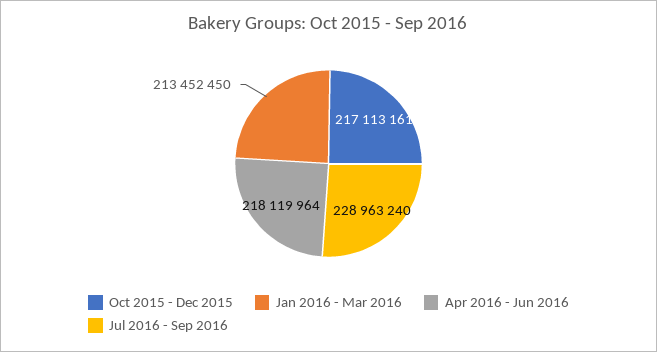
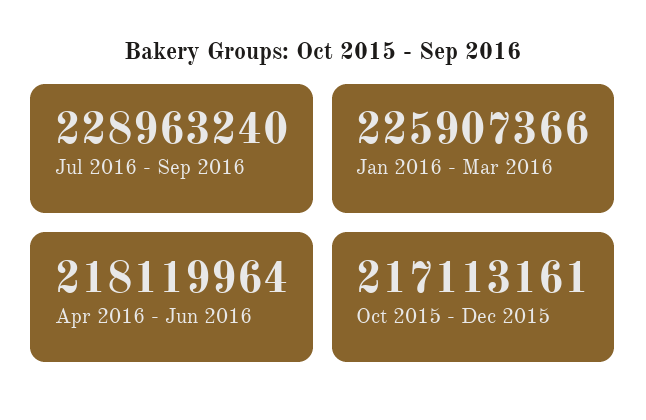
  {
    "Oct 2015 - Dec 2015": 217113161,
-   "Jan 2016 - Mar 2016": 213452450,
+   "Jan 2016 - Mar 2016": 225907366,
    "Apr 2016 - Jun 2016": 218119964,
    "Jul 2016 - Sep 2016": 228963240
  }

